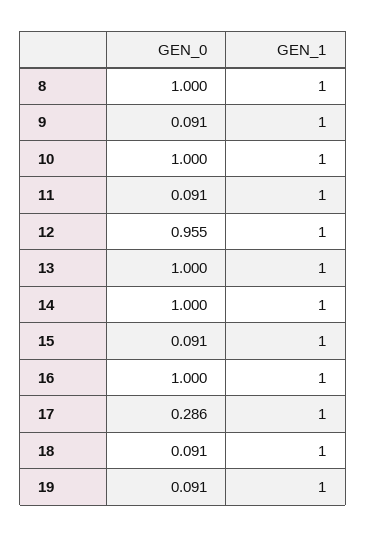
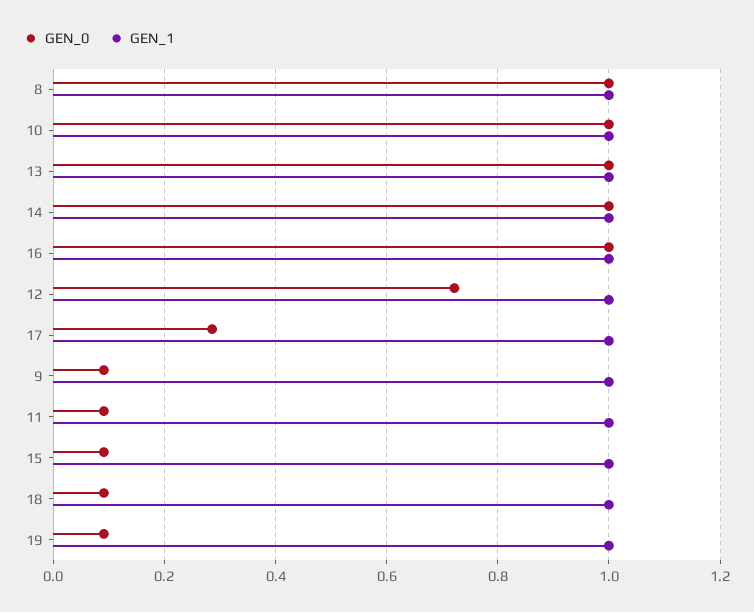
  {
    "GEN_0": {
      "8": 1,
      "9": 0.091,
      "10": 1,
      "11": 0.091,
-     "12": 0.955,
+     "12": 0.72,
      "13": 1,
      "14": 1,
      "15": 0.091,
      "16": 1,
      "17": 0.286,
      "18": 0.091,
      "19": 0.091
    },
    "GEN_1": {
      "8": 1,
      "9": 1,
      "10": 1,
      "11": 1,
      "12": 1,
      "13": 1,
      "14": 1,
      "15": 1,
      "16": 1,
      "17": 1,
      "18": 1,
      "19": 1
    }
  }

